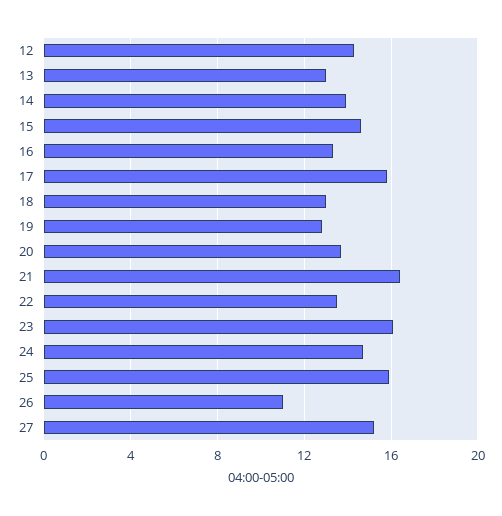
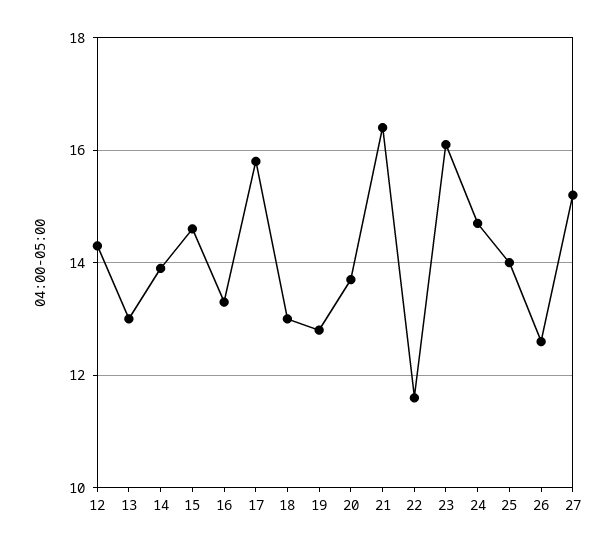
  {
    "12": 14.5,
    "13": 13,
    "14": 14,
    "15": 14.5,
    "16": 13.5,
    "17": 16,
    "18": 13,
    "19": 13,
    "20": 13.5,
    "21": 16.5,
-   "22": 13.5,
+   "22": 11.5,
    "23": 16,
    "24": 14.5,
-   "25": 16,
+   "25": 14,
-   "26": 11,
+   "26": 12.5,
    "27": 15
  }

